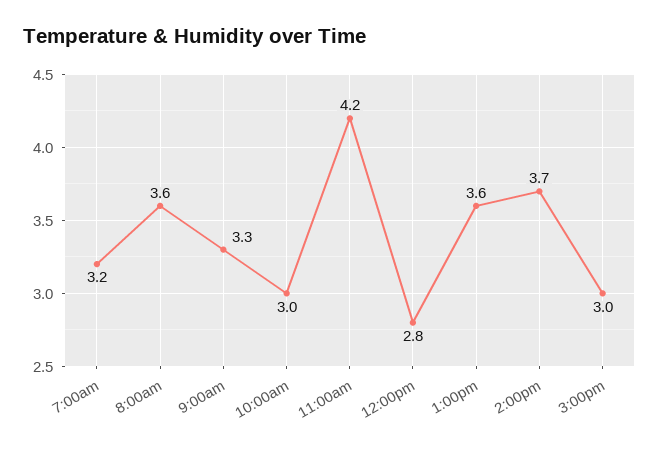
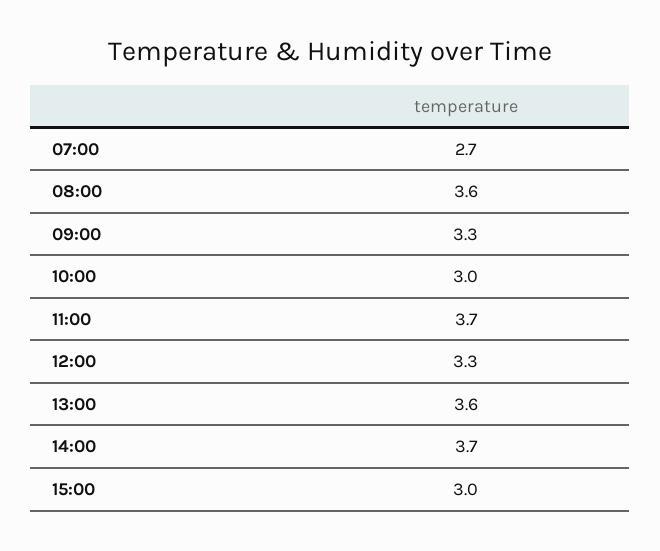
  {
-   "7:00am": 3.2,
+   "7:00am": 2.7,
    "8:00am": 3.6,
    "9:00am": 3.3,
    "10:00am": 3,
-   "11:00am": 4.2,
+   "11:00am": 3.7,
-   "12:00pm": 2.8,
+   "12:00pm": 3.3,
    "1:00pm": 3.6,
    "2:00pm": 3.7,
    "3:00pm": 3
  }

